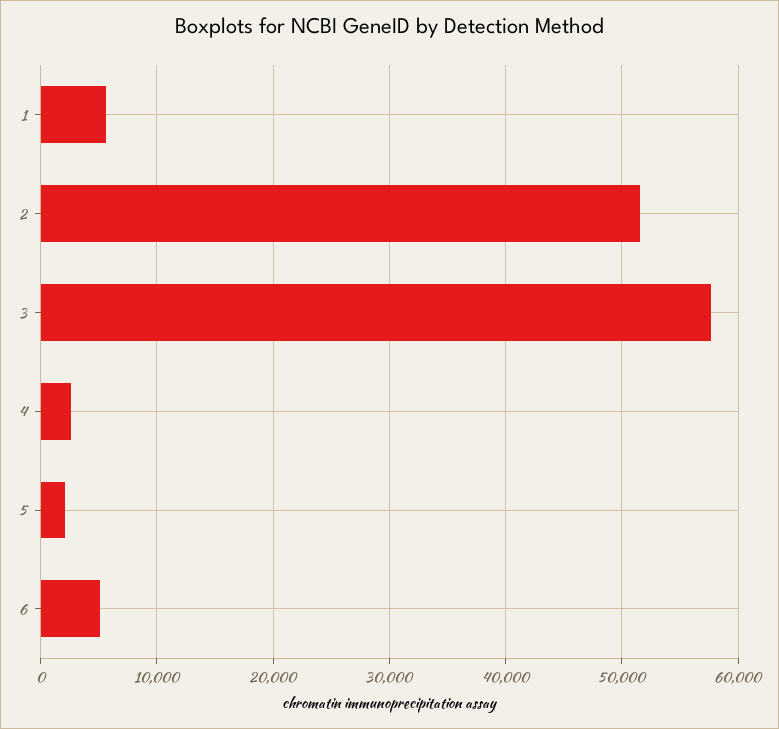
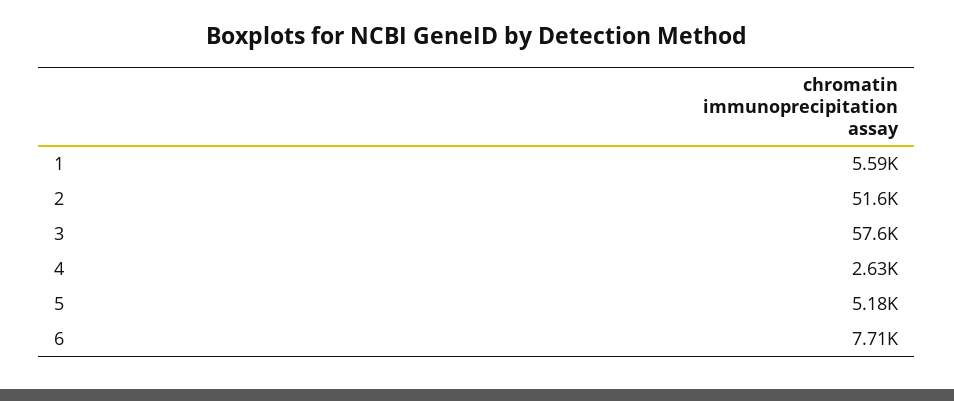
  {
    "1": 5590,
    "2": 51600,
    "3": 57600,
    "4": 2630,
-   "5": 2000,
+   "5": 5180,
-   "6": 5000
+   "6": 7710
  }

